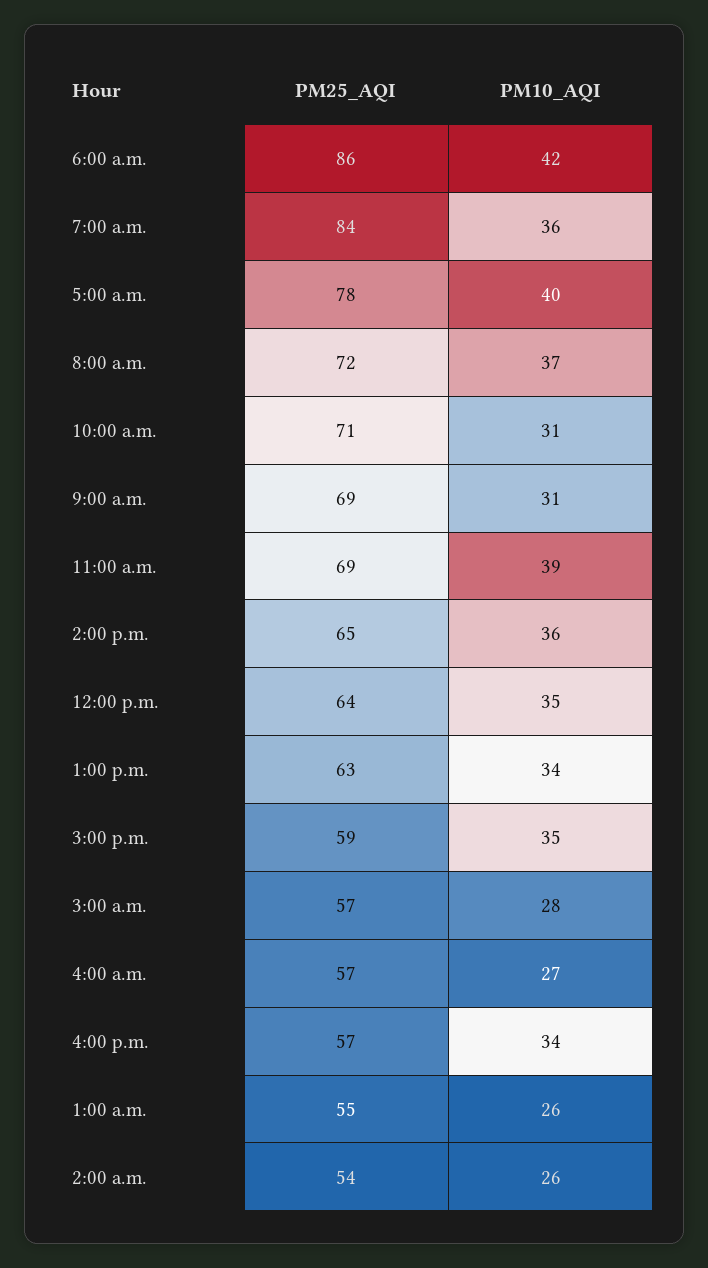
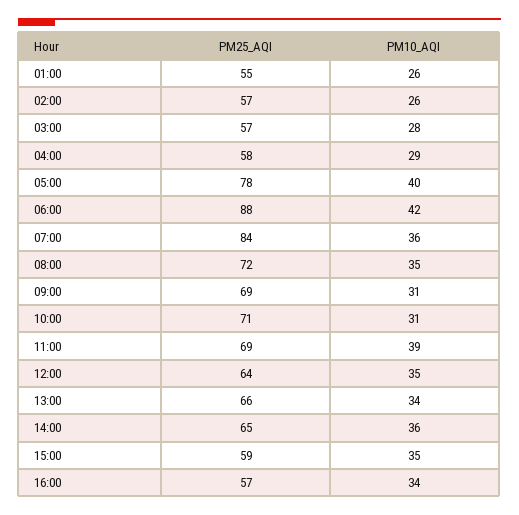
  {
    "PM25_AQI": {
-     "6:00 a.m.": 86,
+     "6:00 a.m.": 88,
      "7:00 a.m.": 84,
      "5:00 a.m.": 78,
      "8:00 a.m.": 72,
      "10:00 a.m.": 71,
      "9:00 a.m.": 69,
      "11:00 a.m.": 69,
      "2:00 p.m.": 65,
      "12:00 p.m.": 64,
-     "1:00 p.m.": 63,
+     "1:00 p.m.": 66,
      "3:00 p.m.": 59,
      "3:00 a.m.": 57,
-     "4:00 a.m.": 57,
+     "4:00 a.m.": 58,
      "4:00 p.m.": 57,
      "1:00 a.m.": 55,
-     "2:00 a.m.": 54
+     "2:00 a.m.": 57
    },
    "PM10_AQI": {
      "6:00 a.m.": 42,
      "7:00 a.m.": 36,
      "5:00 a.m.": 40,
-     "8:00 a.m.": 37,
+     "8:00 a.m.": 35,
      "10:00 a.m.": 31,
      "9:00 a.m.": 31,
      "11:00 a.m.": 39,
      "2:00 p.m.": 36,
      "12:00 p.m.": 35,
      "1:00 p.m.": 34,
      "3:00 p.m.": 35,
      "3:00 a.m.": 28,
-     "4:00 a.m.": 27,
+     "4:00 a.m.": 29,
      "4:00 p.m.": 34,
      "1:00 a.m.": 26,
      "2:00 a.m.": 26
    }
  }

